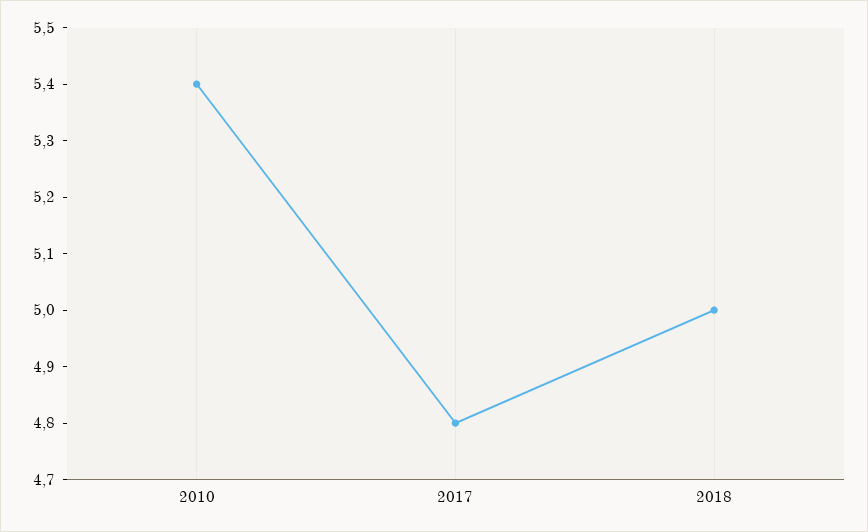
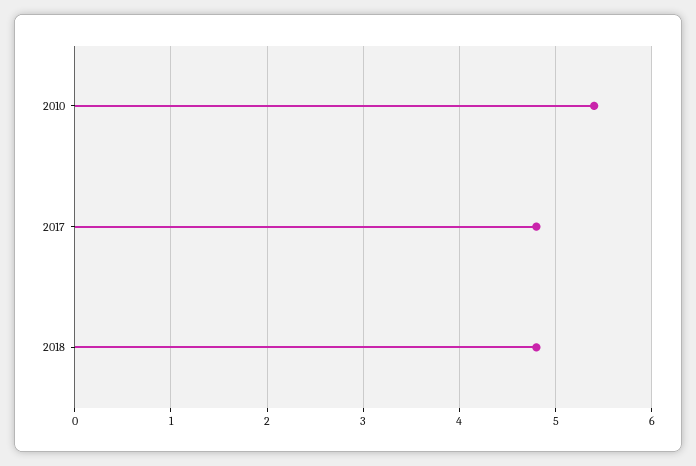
  {
    "2010": 5.4,
    "2017": 4.8,
-   "2018": 5
+   "2018": 4.8
  }

